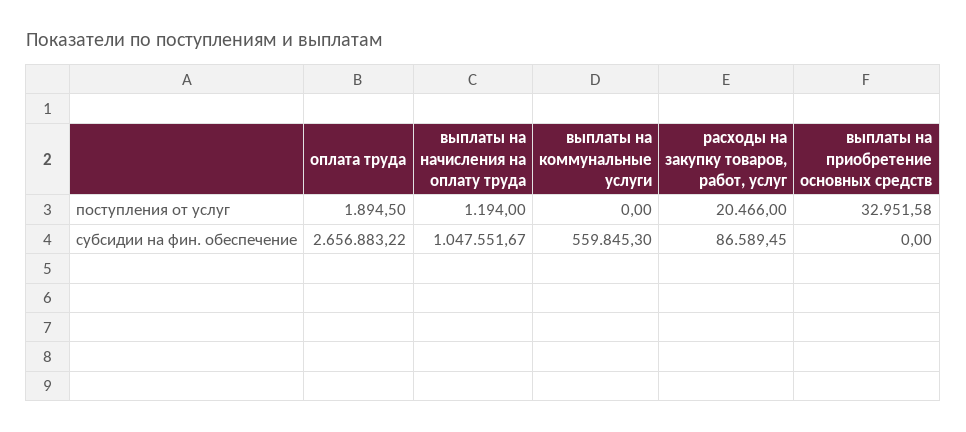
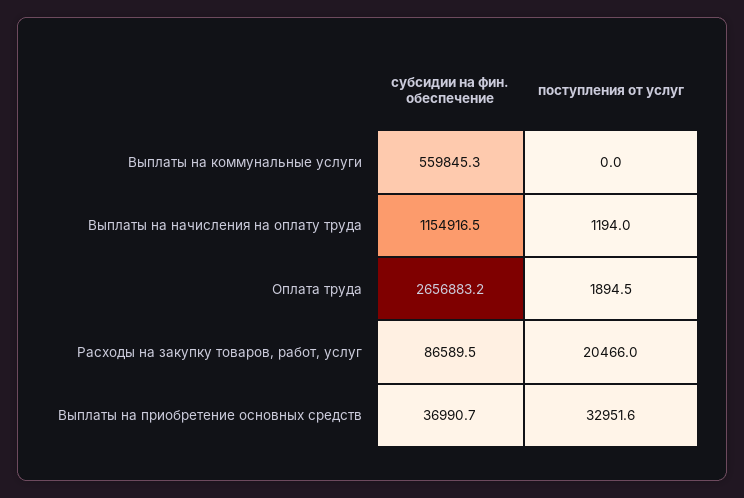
  {
    "оплата труда": {
      "поступления от услуг": 1894.5,
      "субсидии на фин. обеспечение": 2656883.22
    },
    "выплаты на начисления на оплату труда": {
      "поступления от услуг": 1194,
-     "субсидии на фин. обеспечение": 1047551.67
+     "субсидии на фин. обеспечение": 1154916.5
    },
    "выплаты на коммунальные услуги": {
      "поступления от услуг": 0,
      "субсидии на фин. обеспечение": 559845.3
    },
    "расходы на закупку товаров, работ, услуг": {
      "поступления от услуг": 20466,
      "субсидии на фин. обеспечение": 86589.45
    },
    "выплаты на приобретение основных средств": {
      "поступления от услуг": 32951.58,
-     "субсидии на фин. обеспечение": 0
+     "субсидии на фин. обеспечение": 36990.7
    }
  }

